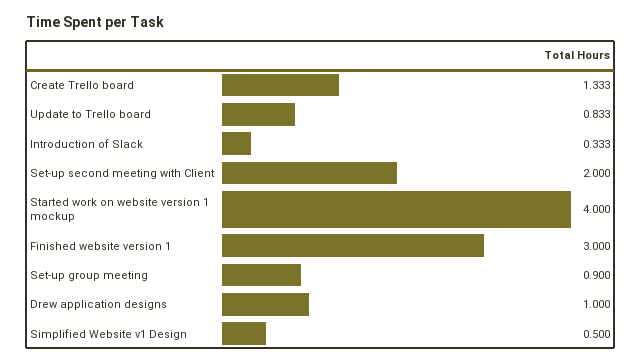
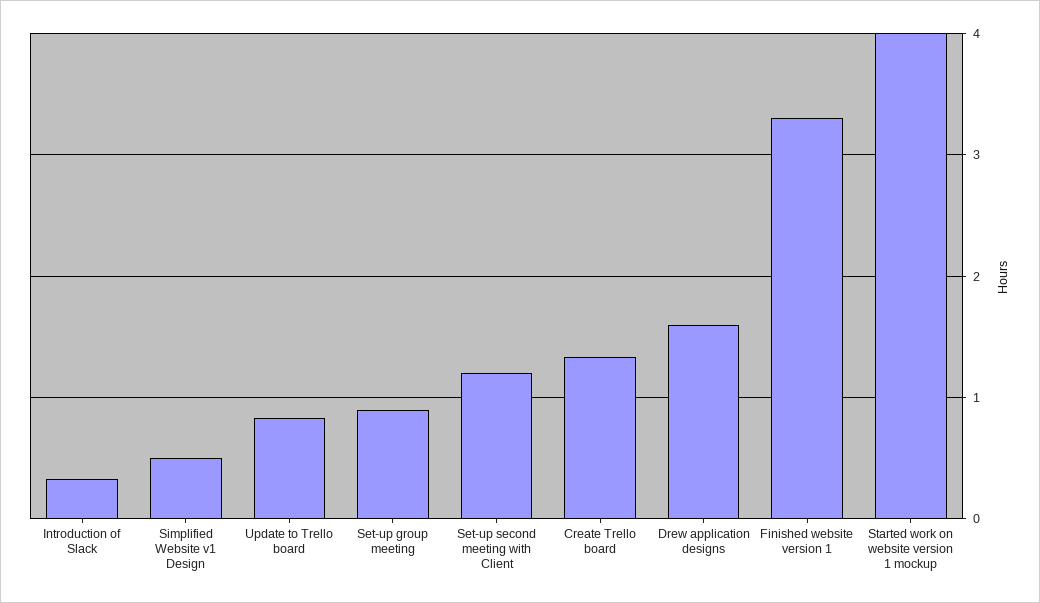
  {
    "Create Trello board": 1.333,
    "Update to Trello board": 0.833,
    "Introduction of Slack": 0.333,
-   "Set-up second meeting with Client": 2,
+   "Set-up second meeting with Client": 1.2,
    "Started work on website version 1 mockup": 4,
-   "Finished website version 1": 3,
+   "Finished website version 1": 3.3,
    "Set-up group meeting": 0.9,
-   "Drew application designs": 1,
+   "Drew application designs": 1.6,
    "Simplified Website v1 Design": 0.5
  }

